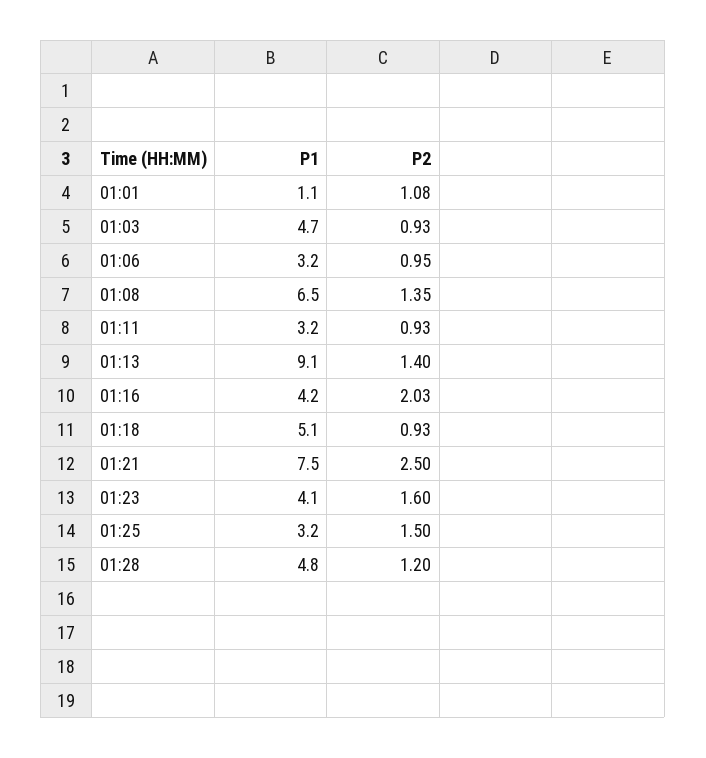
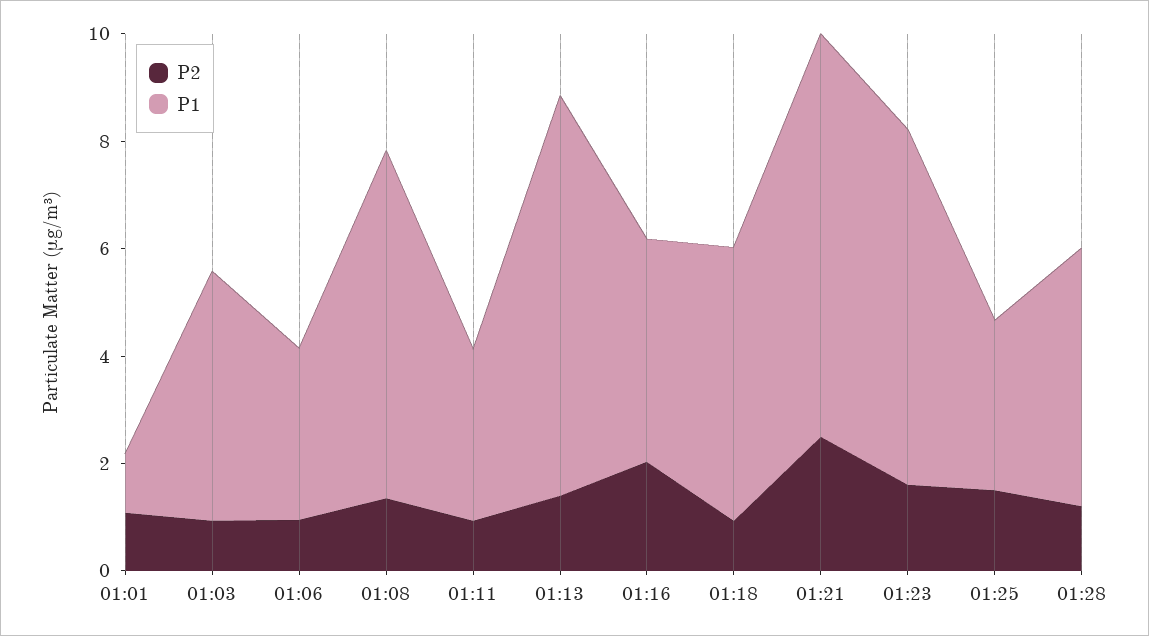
  {
    "P1": {
      "01:01": 1.1,
      "01:03": 4.7,
      "01:06": 3.2,
      "01:08": 6.5,
      "01:11": 3.2,
-     "01:13": 9.1,
+     "01:13": 7.5,
      "01:16": 4.2,
      "01:18": 5.1,
      "01:21": 7.5,
-     "01:23": 4.1,
+     "01:23": 6.5,
      "01:25": 3.2,
      "01:28": 4.8
    },
    "P2": {
      "01:01": 1.08,
      "01:03": 0.93,
      "01:06": 0.95,
      "01:08": 1.35,
      "01:11": 0.93,
      "01:13": 1.4,
      "01:16": 2.03,
      "01:18": 0.93,
      "01:21": 2.5,
      "01:23": 1.6,
      "01:25": 1.5,
      "01:28": 1.2
    }
  }

